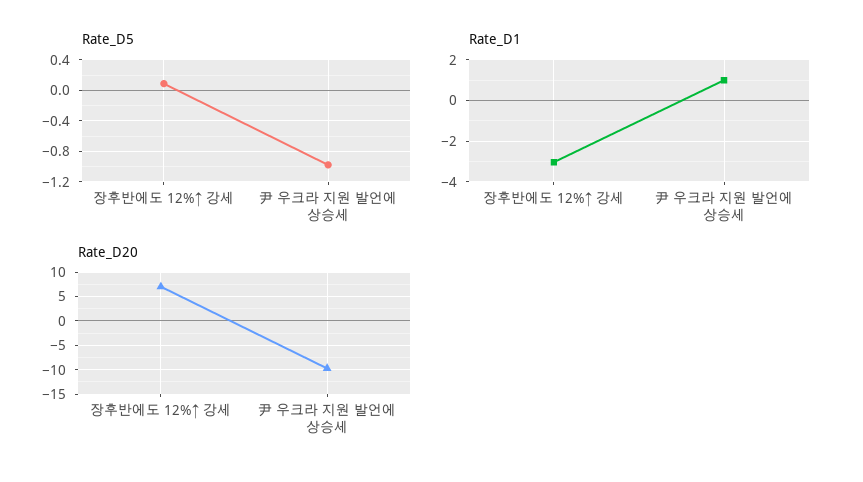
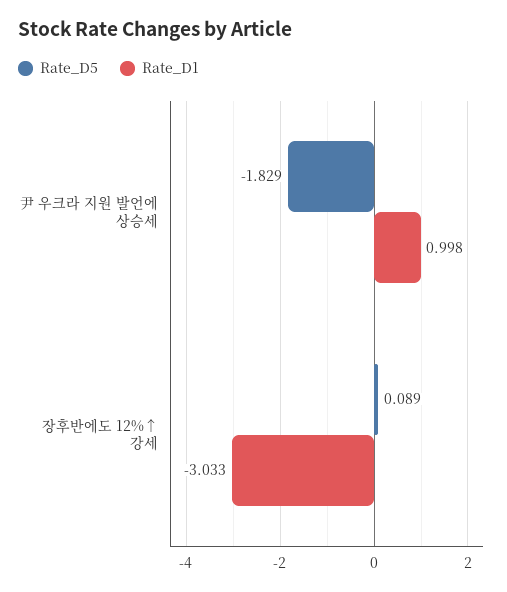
  {
    "Rate_D5": {
      "장후반에도 12%↑ 강세": 0.089,
-     "尹 우크라 지원 발언에 상승세": -1
+     "尹 우크라 지원 발언에 상승세": -1.829
    },
    "Rate_D1": {
      "장후반에도 12%↑ 강세": -3.033,
      "尹 우크라 지원 발언에 상승세": 0.998
-   },
+   }
-   "Rate_D20": {
-     "장후반에도 12%↑ 강세": 7.5,
-     "尹 우크라 지원 발언에 상승세": -10
-   }
  }

